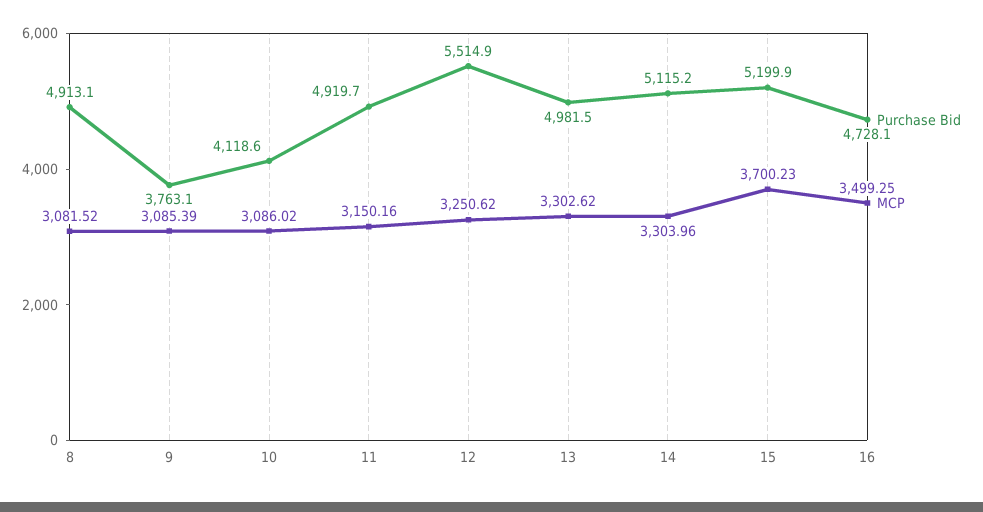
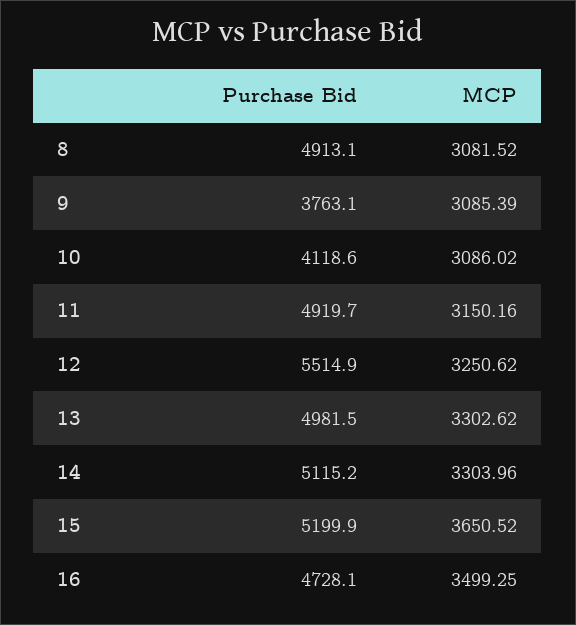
  {
    "Purchase Bid": {
      "8": 4913.1,
      "9": 3763.1,
      "10": 4118.6,
      "11": 4919.7,
      "12": 5514.9,
      "13": 4981.5,
      "14": 5115.2,
      "15": 5199.9,
      "16": 4728.1
    },
    "MCP": {
      "8": 3081.52,
      "9": 3085.39,
      "10": 3086.02,
      "11": 3150.16,
      "12": 3250.62,
      "13": 3302.62,
      "14": 3303.96,
-     "15": 3700.23,
+     "15": 3650.52,
      "16": 3499.25
    }
  }

